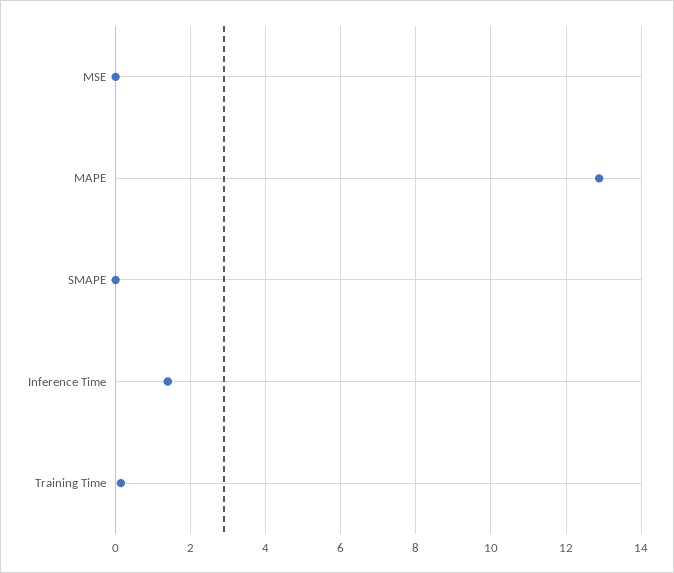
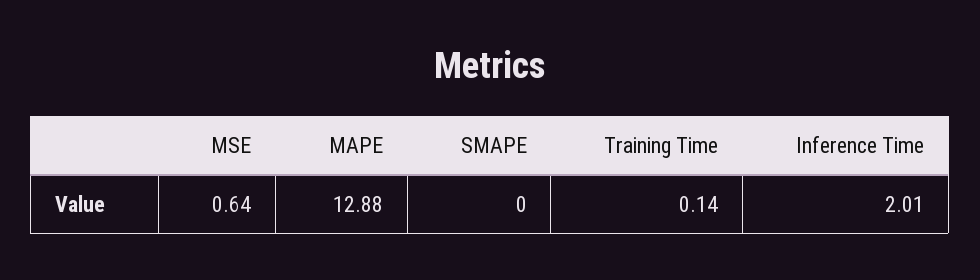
  {
-   "MSE": 0,
+   "MSE": 0.64,
    "MAPE": 12.88,
    "SMAPE": 0,
-   "Inference Time": 1.4,
+   "Inference Time": 2.01,
    "Training Time": 0.14
  }

